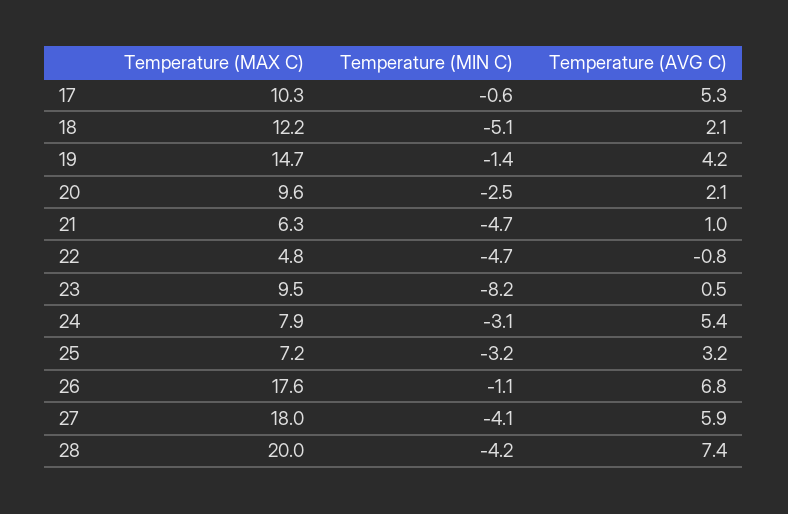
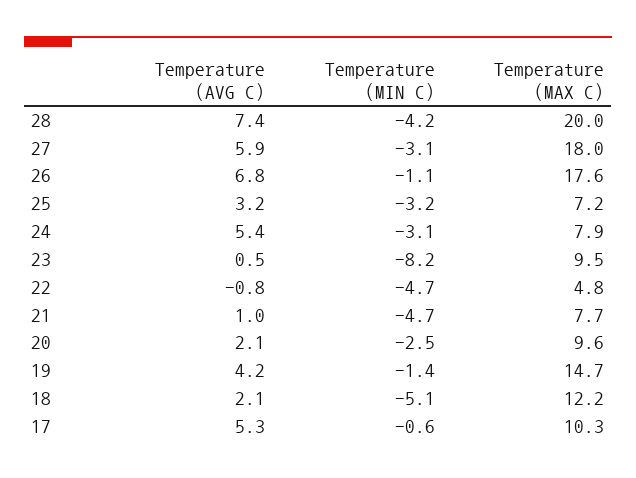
  {
    "Temperature (MAX C)": {
      "17": 10.3,
      "18": 12.2,
      "19": 14.7,
      "20": 9.6,
-     "21": 6.3,
+     "21": 7.7,
      "22": 4.8,
      "23": 9.5,
      "24": 7.9,
      "25": 7.2,
      "26": 17.6,
      "27": 18,
      "28": 20
    },
    "Temperature (MIN C)": {
      "17": -0.6,
      "18": -5.1,
      "19": -1.4,
      "20": -2.5,
      "21": -4.7,
      "22": -4.7,
      "23": -8.2,
      "24": -3.1,
      "25": -3.2,
      "26": -1.1,
-     "27": -4.1,
+     "27": -3.1,
      "28": -4.2
    },
    "Temperature (AVG C)": {
      "17": 5.3,
      "18": 2.1,
      "19": 4.2,
      "20": 2.1,
      "21": 1,
      "22": -0.8,
      "23": 0.5,
      "24": 5.4,
      "25": 3.2,
      "26": 6.8,
      "27": 5.9,
      "28": 7.4
    }
  }

